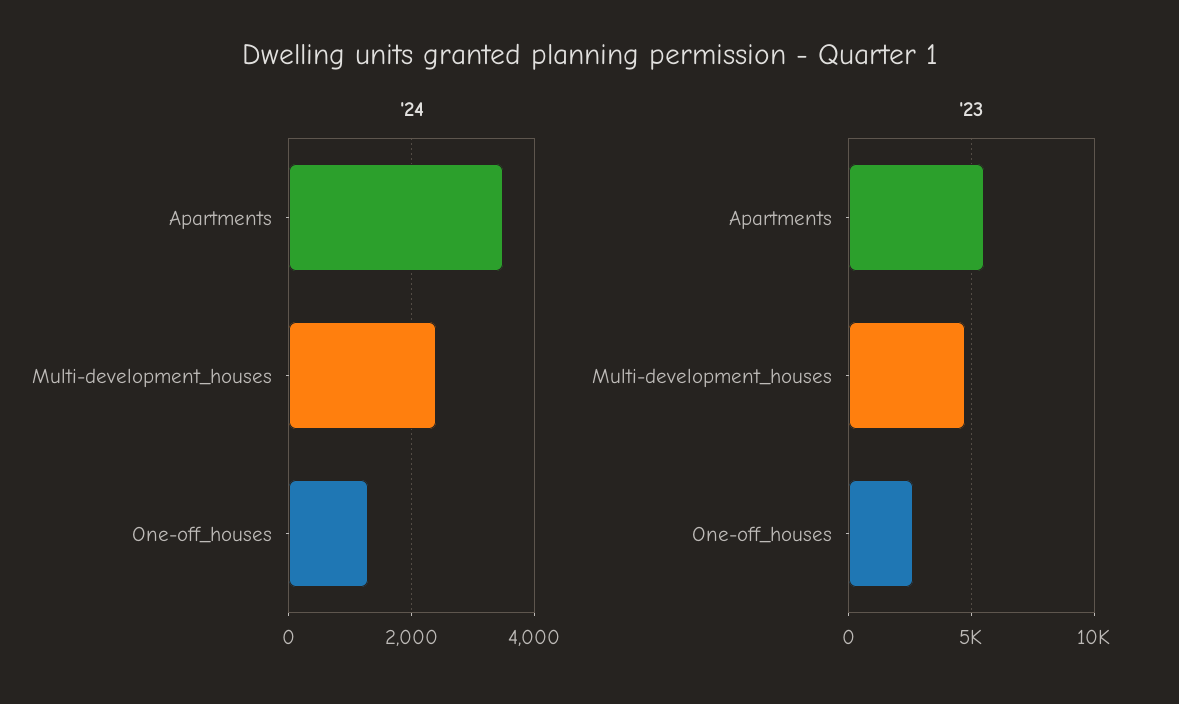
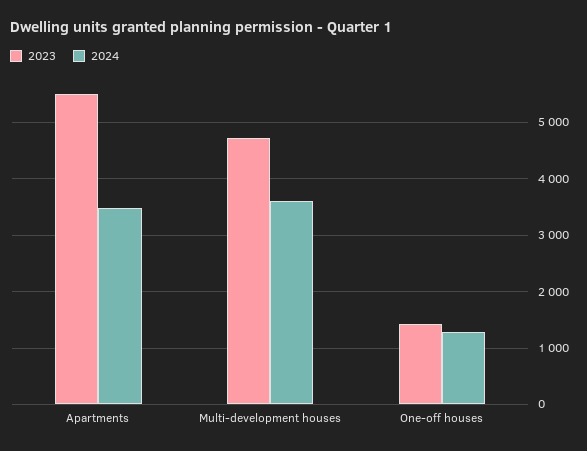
  {
    "'24": {
      "Apartments": 3400,
-     "Multi-development_houses": 2400,
+     "Multi-development_houses": 3600,
      "One-off_houses": 1200
    },
    "'23": {
      "Apartments": 5600,
      "Multi-development_houses": 4800,
-     "One-off_houses": 2500
+     "One-off_houses": 1400
    }
  }

